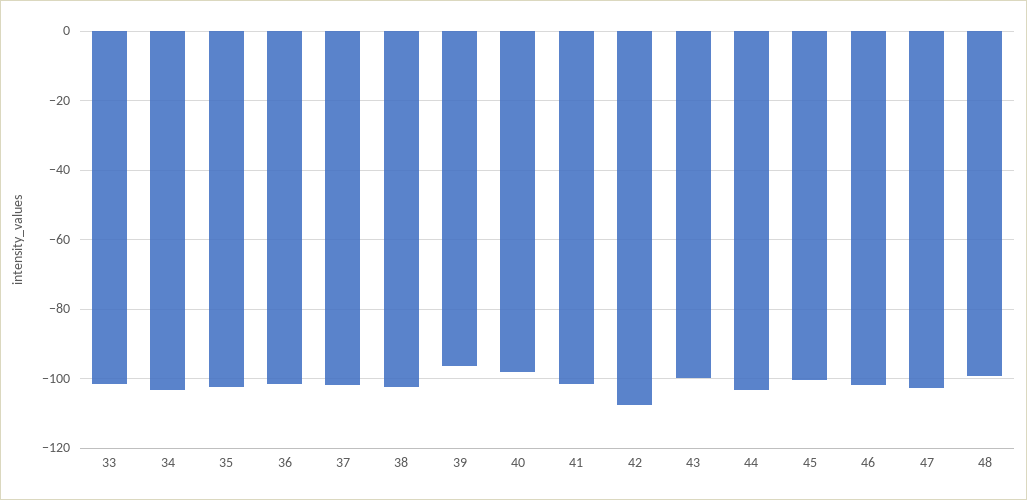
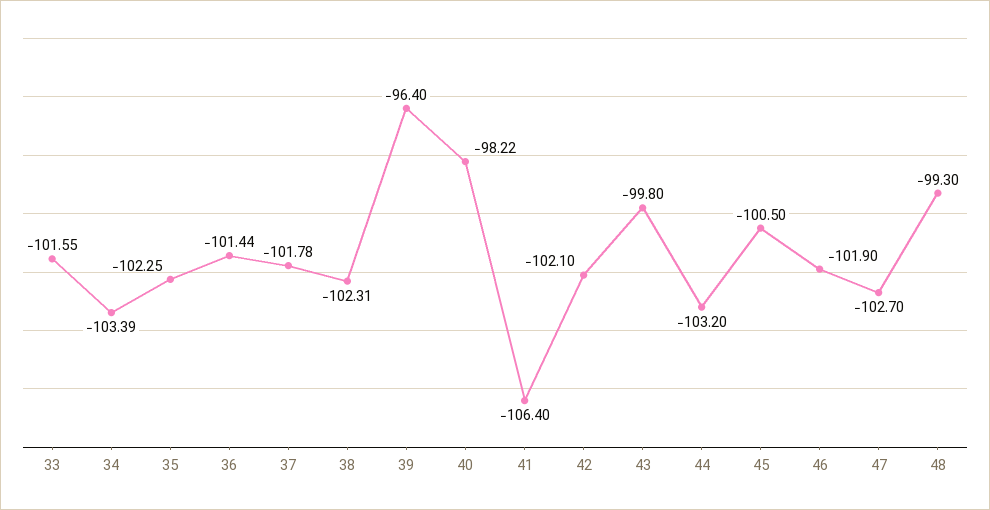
  {
    "33": -101.55,
    "34": -103.39,
    "35": -102.25,
    "36": -101.44,
    "37": -101.78,
    "38": -102.31,
    "39": -96.4,
    "40": -98.22,
-   "41": -102,
+   "41": -106.4,
-   "42": -108,
+   "42": -102.1,
    "43": -99.8,
    "44": -103.2,
    "45": -100.5,
    "46": -101.9,
    "47": -102.7,
    "48": -99.3
  }

